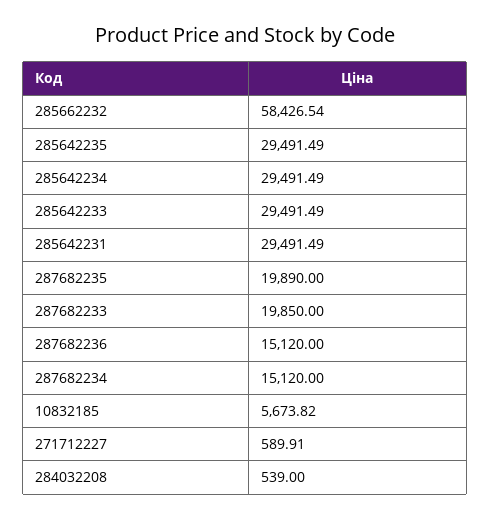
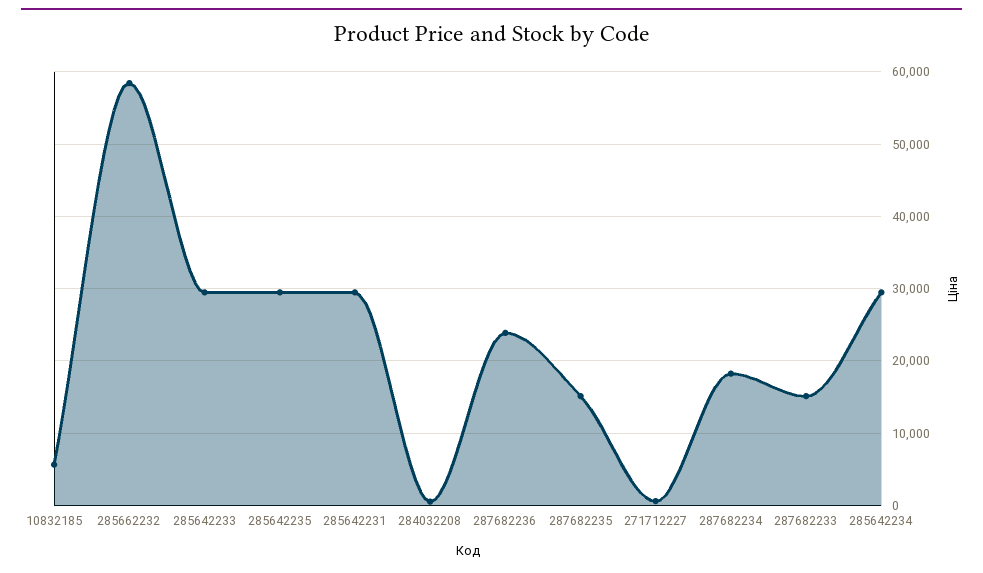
  {
    "285662232": 58426.54,
    "285642235": 29491.49,
    "285642234": 29491.49,
    "285642233": 29491.49,
    "285642231": 29491.49,
-   "287682235": 19890,
+   "287682235": 15000,
-   "287682233": 19850,
+   "287682233": 15000,
-   "287682236": 15120,
+   "287682236": 24000,
-   "287682234": 15120,
+   "287682234": 18000,
    "10832185": 5673.82,
    "271712227": 589.91,
    "284032208": 539
  }

